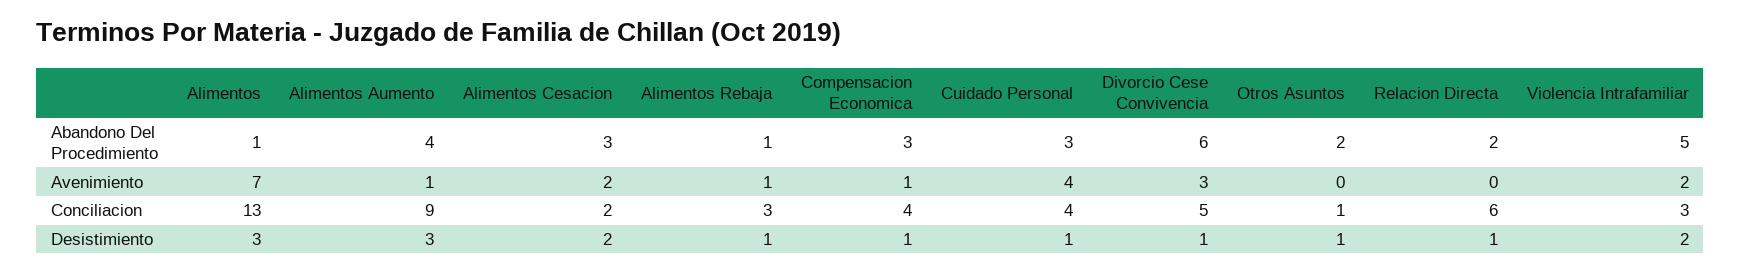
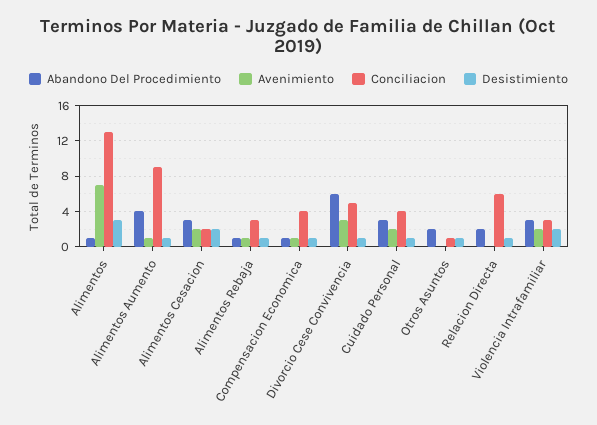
  {
    "Abandono Del Procedimiento": {
      "Alimentos": 1,
      "Alimentos Aumento": 4,
      "Alimentos Cesacion": 3,
      "Alimentos Rebaja": 1,
-     "Compensacion Economica": 3,
+     "Compensacion Economica": 1,
      "Cuidado Personal": 3,
      "Divorcio Cese Convivencia": 6,
      "Otros Asuntos": 2,
      "Relacion Directa": 2,
-     "Violencia Intrafamiliar": 5
+     "Violencia Intrafamiliar": 3
    },
    "Avenimiento": {
      "Alimentos": 7,
      "Alimentos Aumento": 1,
      "Alimentos Cesacion": 2,
      "Alimentos Rebaja": 1,
      "Compensacion Economica": 1,
-     "Cuidado Personal": 4,
+     "Cuidado Personal": 2,
      "Divorcio Cese Convivencia": 3,
      "Otros Asuntos": 0,
      "Relacion Directa": 0,
      "Violencia Intrafamiliar": 2
    },
    "Conciliacion": {
      "Alimentos": 13,
      "Alimentos Aumento": 9,
      "Alimentos Cesacion": 2,
      "Alimentos Rebaja": 3,
      "Compensacion Economica": 4,
      "Cuidado Personal": 4,
      "Divorcio Cese Convivencia": 5,
      "Otros Asuntos": 1,
      "Relacion Directa": 6,
      "Violencia Intrafamiliar": 3
    },
    "Desistimiento": {
      "Alimentos": 3,
-     "Alimentos Aumento": 3,
+     "Alimentos Aumento": 1,
      "Alimentos Cesacion": 2,
      "Alimentos Rebaja": 1,
      "Compensacion Economica": 1,
      "Cuidado Personal": 1,
      "Divorcio Cese Convivencia": 1,
      "Otros Asuntos": 1,
      "Relacion Directa": 1,
      "Violencia Intrafamiliar": 2
    }
  }

